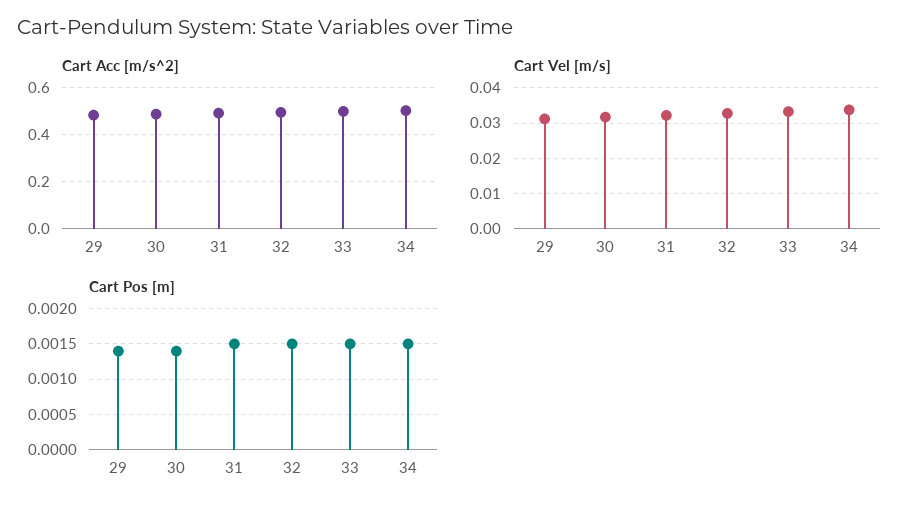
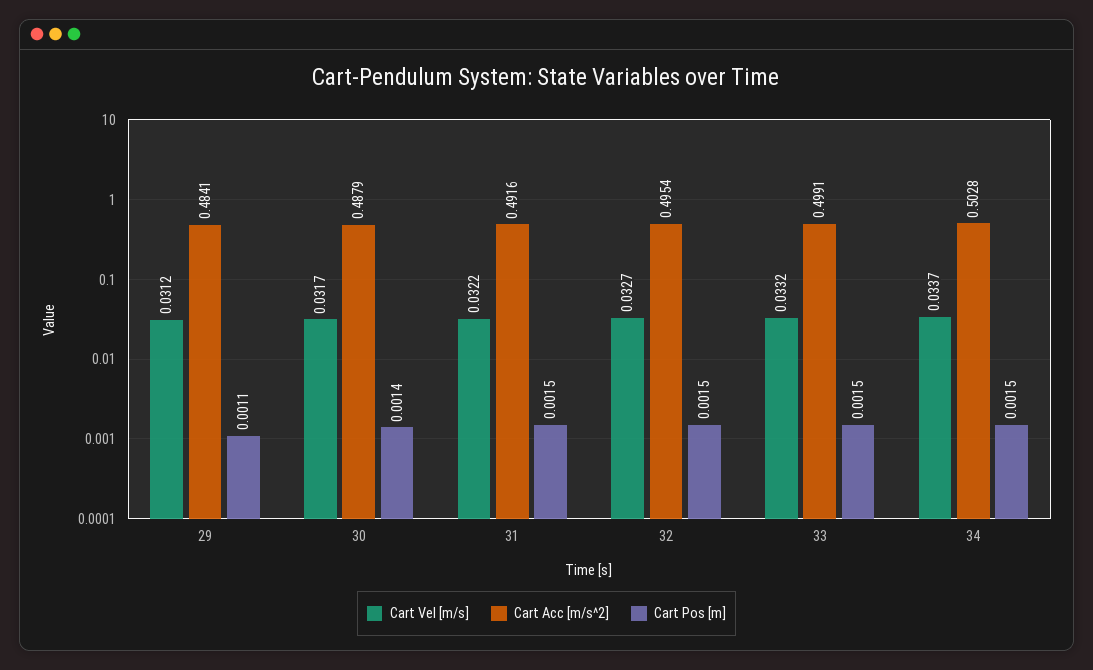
  {
    "Cart Acc [m/s^2]": {
      "29": 0.4841,
      "30": 0.4879,
      "31": 0.4916,
      "32": 0.4954,
      "33": 0.4991,
      "34": 0.5028
    },
    "Cart Vel [m/s]": {
      "29": 0.0312,
      "30": 0.0317,
      "31": 0.0322,
      "32": 0.0327,
      "33": 0.0332,
      "34": 0.0337
    },
    "Cart Pos [m]": {
-     "29": 0.0014,
+     "29": 0.0011,
      "30": 0.0014,
      "31": 0.0015,
      "32": 0.0015,
      "33": 0.0015,
      "34": 0.0015
    }
  }

